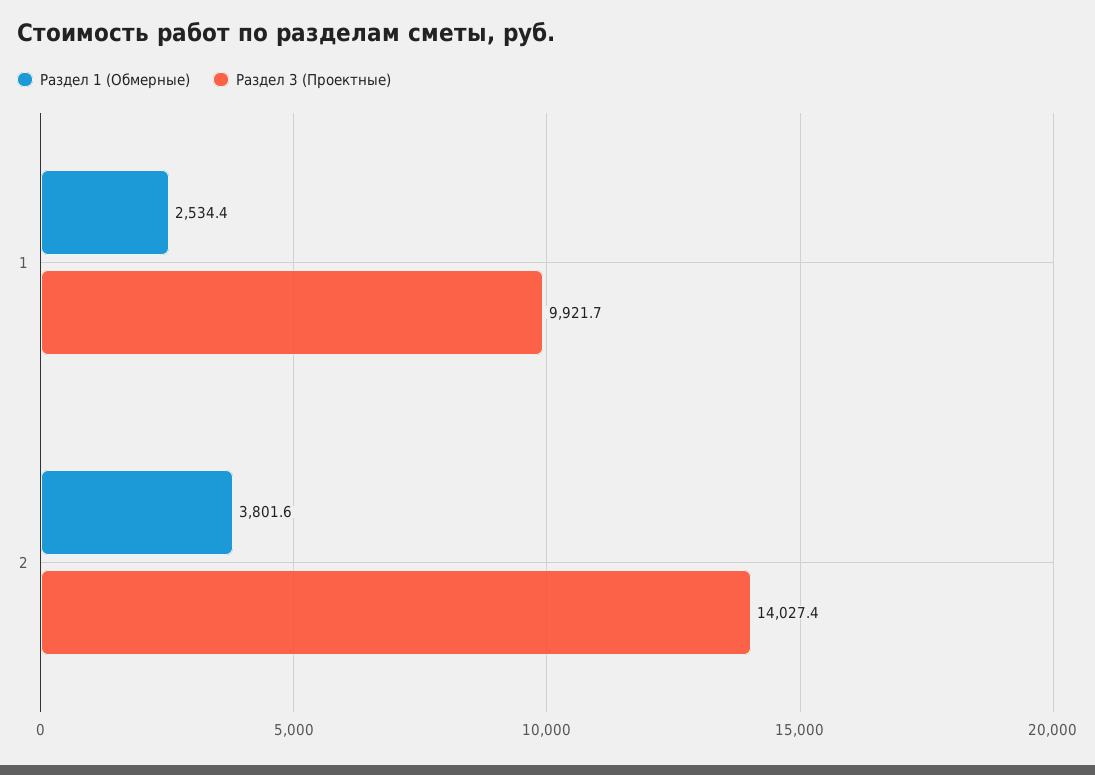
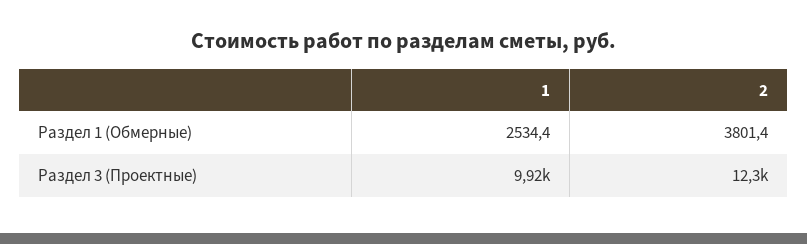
  {
    "Раздел 1 (Обмерные)": {
      "1": 2534.4,
-     "2": 3801.6
+     "2": 3801.4
    },
    "Раздел 3 (Проектные)": {
      "1": 9921.7,
-     "2": 14027.4
+     "2": 12300
    }
  }

